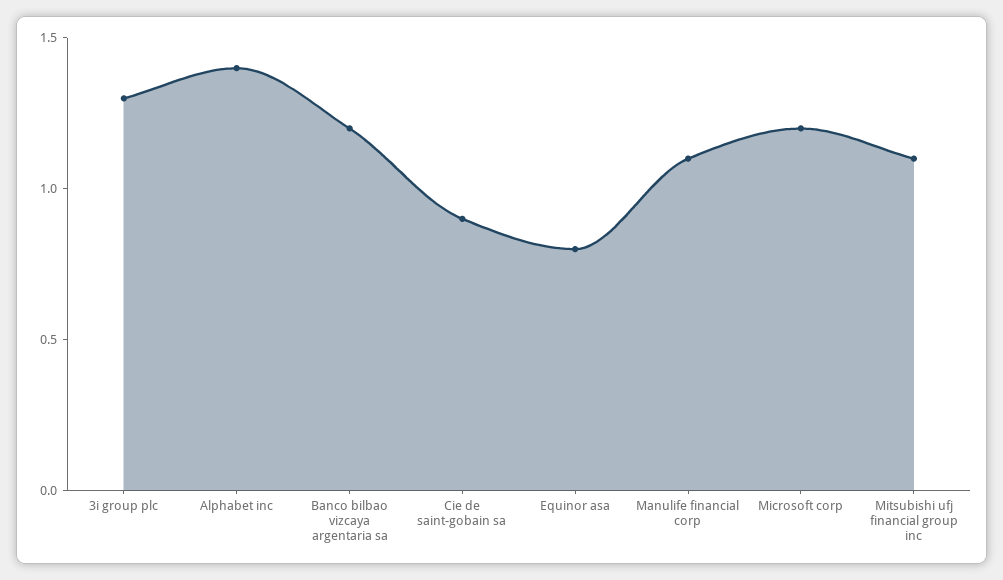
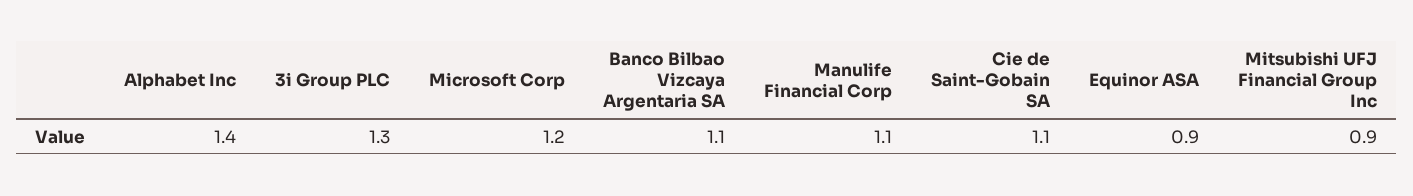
  {
    "3i group plc": 1.3,
    "Alphabet inc": 1.4,
-   "Banco bilbao vizcaya argentaria sa": 1.2,
+   "Banco bilbao vizcaya argentaria sa": 1.1,
-   "Cie de saint-gobain sa": 0.9,
+   "Cie de saint-gobain sa": 1.1,
-   "Equinor asa": 0.8,
+   "Equinor asa": 0.9,
    "Manulife financial corp": 1.1,
    "Microsoft corp": 1.2,
-   "Mitsubishi ufj financial group inc": 1.1
+   "Mitsubishi ufj financial group inc": 0.9
  }

